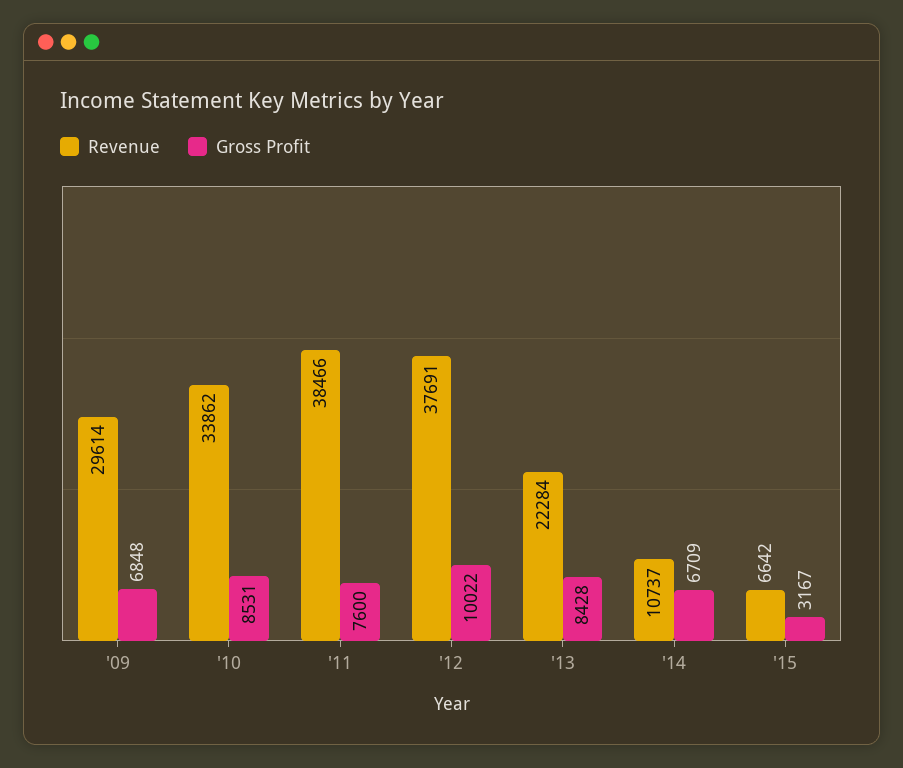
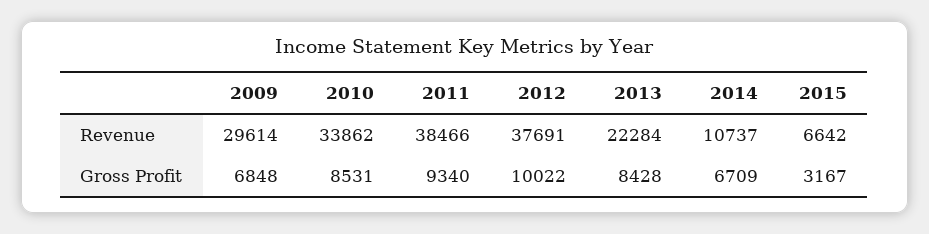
  {
    "Revenue": {
      "'09": 29614,
      "'10": 33862,
      "'11": 38466,
      "'12": 37691,
      "'13": 22284,
      "'14": 10737,
      "'15": 6642
    },
    "Gross Profit": {
      "'09": 6848,
      "'10": 8531,
-     "'11": 7600,
+     "'11": 9340,
      "'12": 10022,
      "'13": 8428,
      "'14": 6709,
      "'15": 3167
    }
  }

